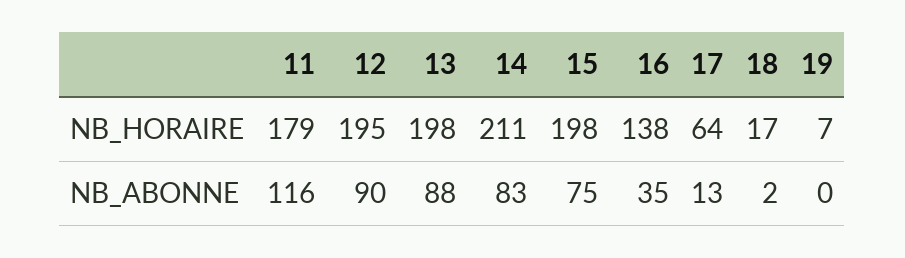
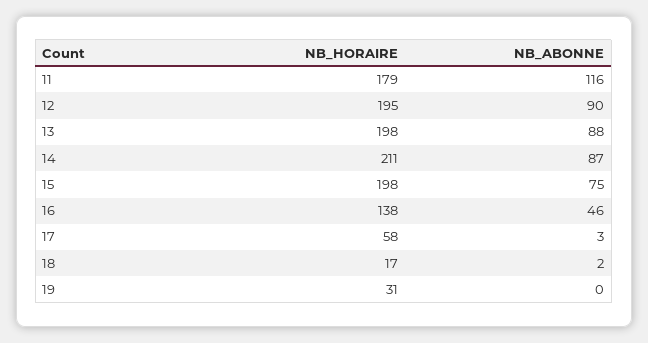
  {
    "11": {
      "NB_HORAIRE": 179,
      "NB_ABONNE": 116
    },
    "12": {
      "NB_HORAIRE": 195,
      "NB_ABONNE": 90
    },
    "13": {
      "NB_HORAIRE": 198,
      "NB_ABONNE": 88
    },
    "14": {
      "NB_HORAIRE": 211,
-     "NB_ABONNE": 83
+     "NB_ABONNE": 87
    },
    "15": {
      "NB_HORAIRE": 198,
      "NB_ABONNE": 75
    },
    "16": {
      "NB_HORAIRE": 138,
-     "NB_ABONNE": 35
+     "NB_ABONNE": 46
    },
    "17": {
-     "NB_HORAIRE": 64,
+     "NB_HORAIRE": 58,
-     "NB_ABONNE": 13
+     "NB_ABONNE": 3
    },
    "18": {
      "NB_HORAIRE": 17,
      "NB_ABONNE": 2
    },
    "19": {
-     "NB_HORAIRE": 7,
+     "NB_HORAIRE": 31,
      "NB_ABONNE": 0
    }
  }

